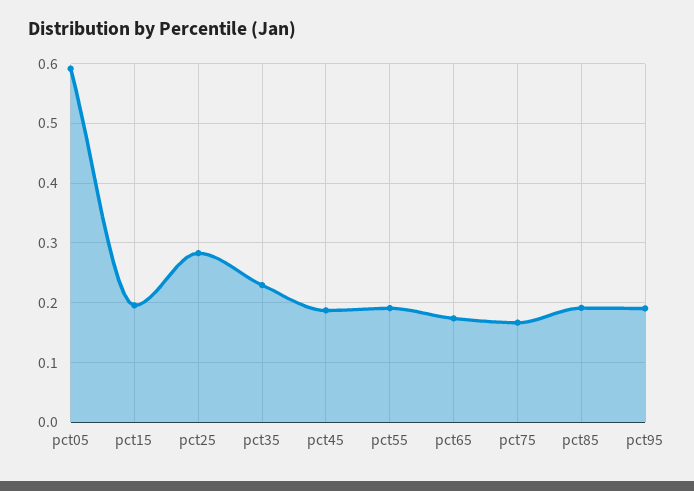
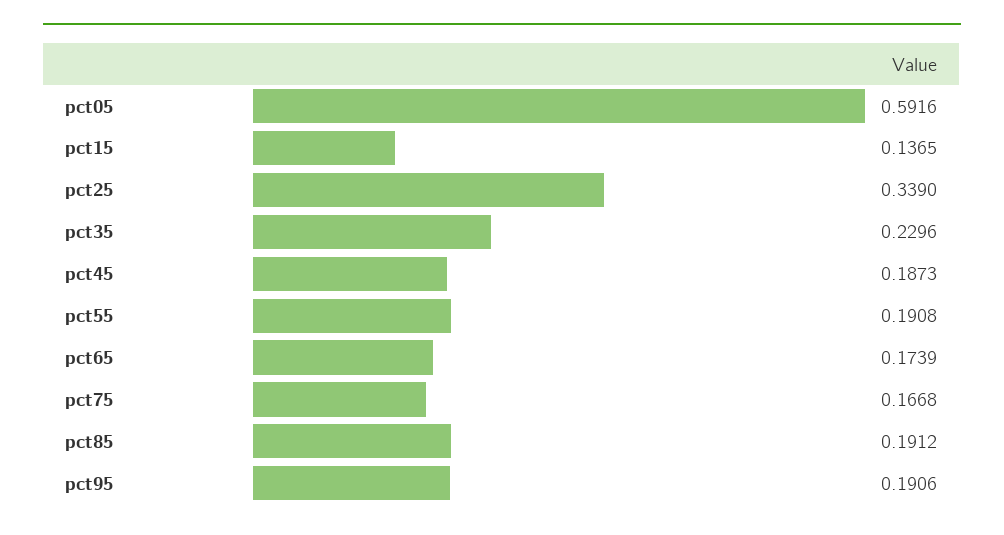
  {
    "pct05": 0.5916,
-   "pct15": 0.2,
+   "pct15": 0.1365,
-   "pct25": 0.28,
+   "pct25": 0.339,
    "pct35": 0.2296,
    "pct45": 0.1873,
    "pct55": 0.1908,
    "pct65": 0.1739,
    "pct75": 0.1668,
    "pct85": 0.1912,
    "pct95": 0.1906
  }

